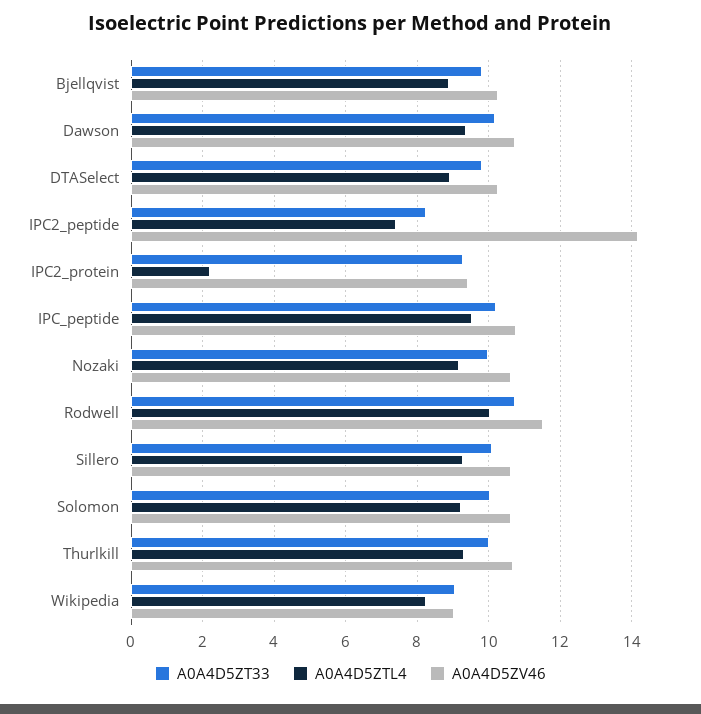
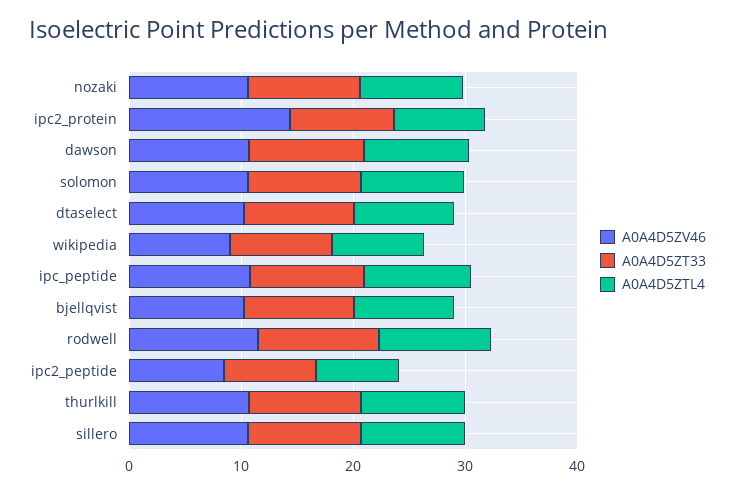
  {
    "A0A4D5ZT33": {
      "Bjellqvist": 9.8,
      "Dawson": 10.2,
      "DTASelect": 9.8,
      "IPC2_peptide": 8.2,
      "IPC2_protein": 9.2,
      "IPC_peptide": 10.2,
      "Nozaki": 10,
      "Rodwell": 10.8,
      "Sillero": 10,
      "Solomon": 10,
      "Thurlkill": 10,
      "Wikipedia": 9
    },
    "A0A4D5ZTL4": {
      "Bjellqvist": 8.8,
      "Dawson": 9.4,
      "DTASelect": 9,
      "IPC2_peptide": 7.4,
-     "IPC2_protein": 2.2,
+     "IPC2_protein": 8,
      "IPC_peptide": 9.6,
      "Nozaki": 9.2,
      "Rodwell": 10,
      "Sillero": 9.2,
      "Solomon": 9.2,
      "Thurlkill": 9.4,
      "Wikipedia": 8.2
    },
    "A0A4D5ZV46": {
      "Bjellqvist": 10.2,
      "Dawson": 10.8,
      "DTASelect": 10.2,
-     "IPC2_peptide": 14.2,
+     "IPC2_peptide": 8,
-     "IPC2_protein": 9.4,
+     "IPC2_protein": 14,
      "IPC_peptide": 10.8,
      "Nozaki": 10.6,
      "Rodwell": 11.6,
      "Sillero": 10.6,
      "Solomon": 10.6,
      "Thurlkill": 10.6,
      "Wikipedia": 9
    }
  }

